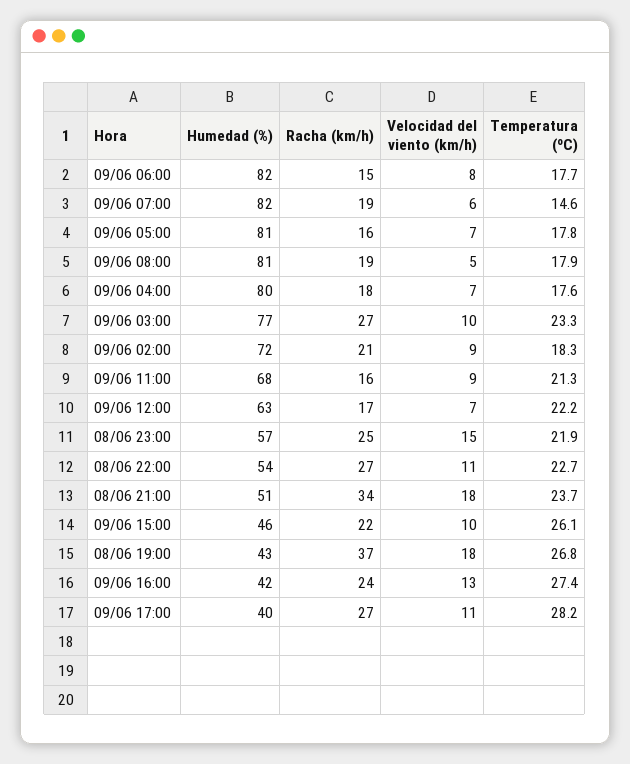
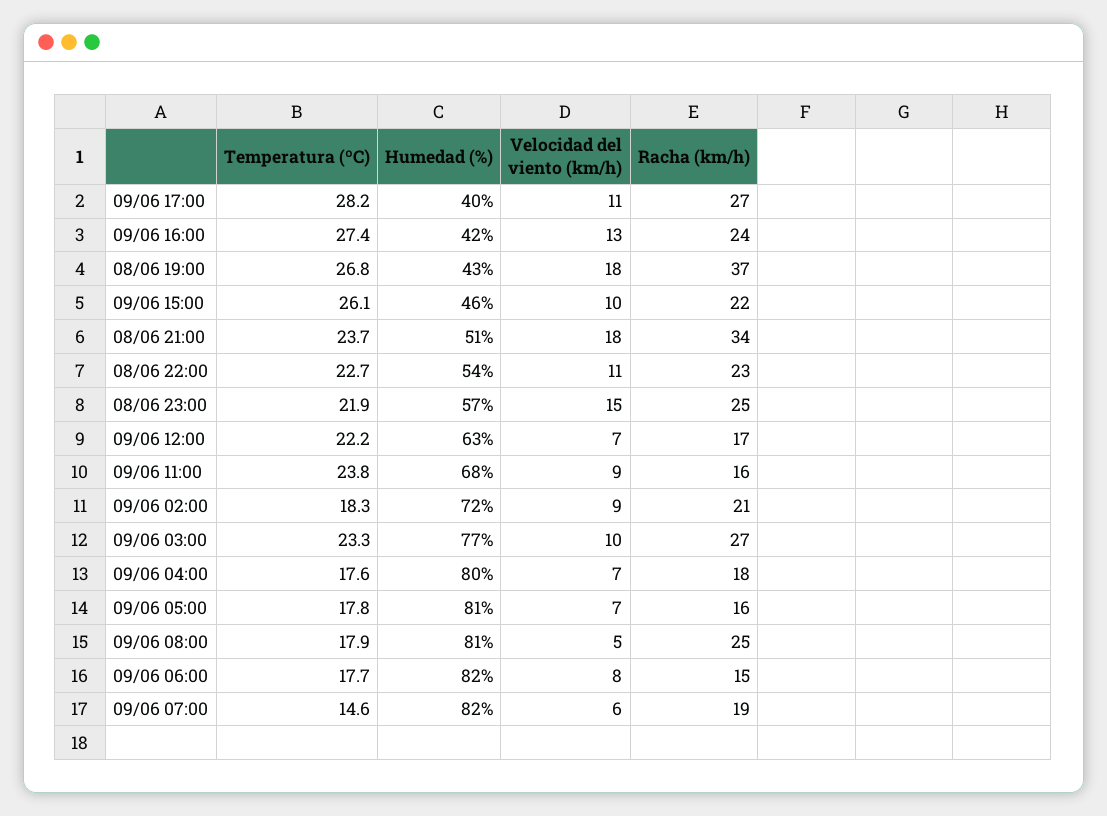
  {
    "Humedad (%)": {
      "09/06 06:00": 82,
      "09/06 07:00": 82,
      "09/06 05:00": 81,
      "09/06 08:00": 81,
      "09/06 04:00": 80,
      "09/06 03:00": 77,
      "09/06 02:00": 72,
      "09/06 11:00": 68,
      "09/06 12:00": 63,
      "08/06 23:00": 57,
      "08/06 22:00": 54,
      "08/06 21:00": 51,
      "09/06 15:00": 46,
      "08/06 19:00": 43,
      "09/06 16:00": 42,
      "09/06 17:00": 40
    },
    "Racha (km/h)": {
      "09/06 06:00": 15,
      "09/06 07:00": 19,
      "09/06 05:00": 16,
-     "09/06 08:00": 19,
+     "09/06 08:00": 25,
      "09/06 04:00": 18,
      "09/06 03:00": 27,
      "09/06 02:00": 21,
      "09/06 11:00": 16,
      "09/06 12:00": 17,
      "08/06 23:00": 25,
-     "08/06 22:00": 27,
+     "08/06 22:00": 23,
      "08/06 21:00": 34,
      "09/06 15:00": 22,
      "08/06 19:00": 37,
      "09/06 16:00": 24,
      "09/06 17:00": 27
    },
    "Velocidad del viento (km/h)": {
      "09/06 06:00": 8,
      "09/06 07:00": 6,
      "09/06 05:00": 7,
      "09/06 08:00": 5,
      "09/06 04:00": 7,
      "09/06 03:00": 10,
      "09/06 02:00": 9,
      "09/06 11:00": 9,
      "09/06 12:00": 7,
      "08/06 23:00": 15,
      "08/06 22:00": 11,
      "08/06 21:00": 18,
      "09/06 15:00": 10,
      "08/06 19:00": 18,
      "09/06 16:00": 13,
      "09/06 17:00": 11
    },
    "Temperatura (ºC)": {
      "09/06 06:00": 17.7,
      "09/06 07:00": 14.6,
      "09/06 05:00": 17.8,
      "09/06 08:00": 17.9,
      "09/06 04:00": 17.6,
      "09/06 03:00": 23.3,
      "09/06 02:00": 18.3,
-     "09/06 11:00": 21.3,
+     "09/06 11:00": 23.8,
      "09/06 12:00": 22.2,
      "08/06 23:00": 21.9,
      "08/06 22:00": 22.7,
      "08/06 21:00": 23.7,
      "09/06 15:00": 26.1,
      "08/06 19:00": 26.8,
      "09/06 16:00": 27.4,
      "09/06 17:00": 28.2
    }
  }

